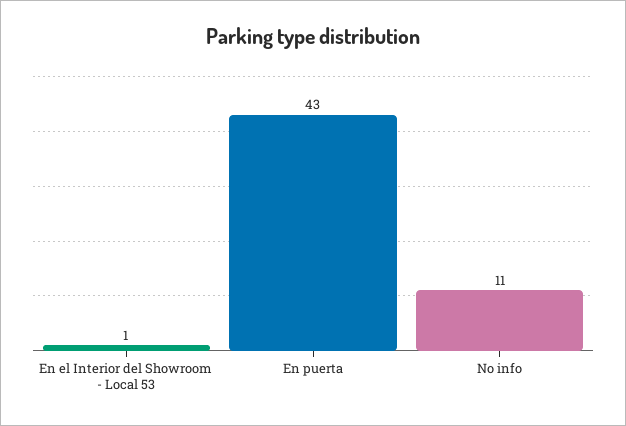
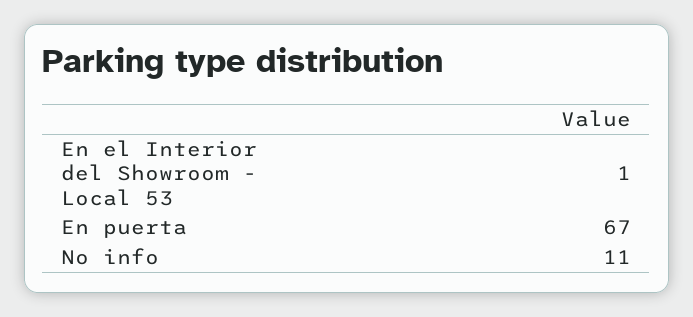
  {
    "En el Interior del Showroom - Local 53": 1,
-   "En puerta": 43,
+   "En puerta": 67,
    "No info": 11
  }

